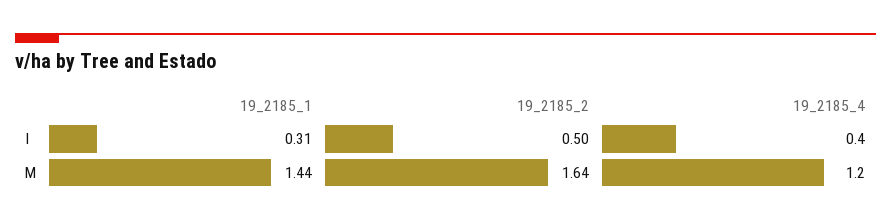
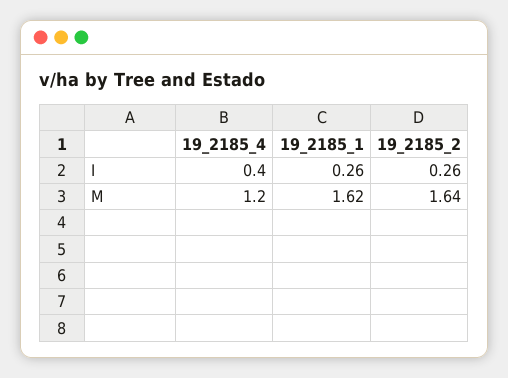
  {
    "19_2185_1": {
-     "I": 0.31,
+     "I": 0.26,
-     "M": 1.44
+     "M": 1.62
    },
    "19_2185_2": {
-     "I": 0.5,
+     "I": 0.26,
      "M": 1.64
    },
    "19_2185_4": {
      "I": 0.4,
      "M": 1.2
    }
  }

